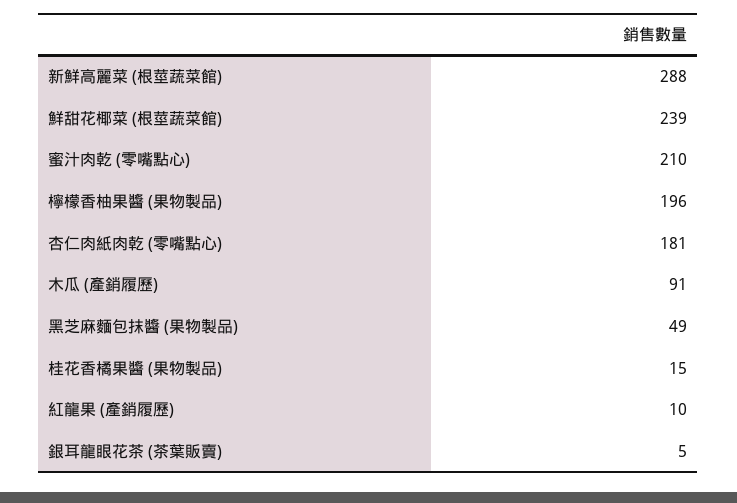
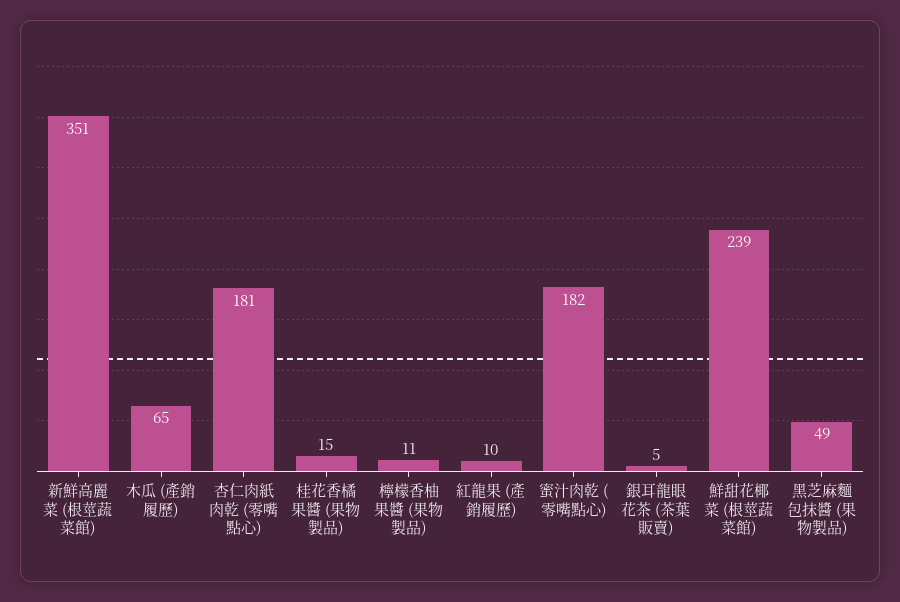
  {
-   "新鮮高麗菜 (根莖蔬菜館)": 288,
+   "新鮮高麗菜 (根莖蔬菜館)": 351,
    "鮮甜花椰菜 (根莖蔬菜館)": 239,
-   "蜜汁肉乾 (零嘴點心)": 210,
+   "蜜汁肉乾 (零嘴點心)": 182,
-   "檸檬香柚果醬 (果物製品)": 196,
+   "檸檬香柚果醬 (果物製品)": 11,
    "杏仁肉紙肉乾 (零嘴點心)": 181,
-   "木瓜 (產銷履歷)": 91,
+   "木瓜 (產銷履歷)": 65,
    "黑芝麻麵包抹醬 (果物製品)": 49,
    "桂花香橘果醬 (果物製品)": 15,
    "紅龍果 (產銷履歷)": 10,
    "銀耳龍眼花茶 (茶葉販賣)": 5
  }

